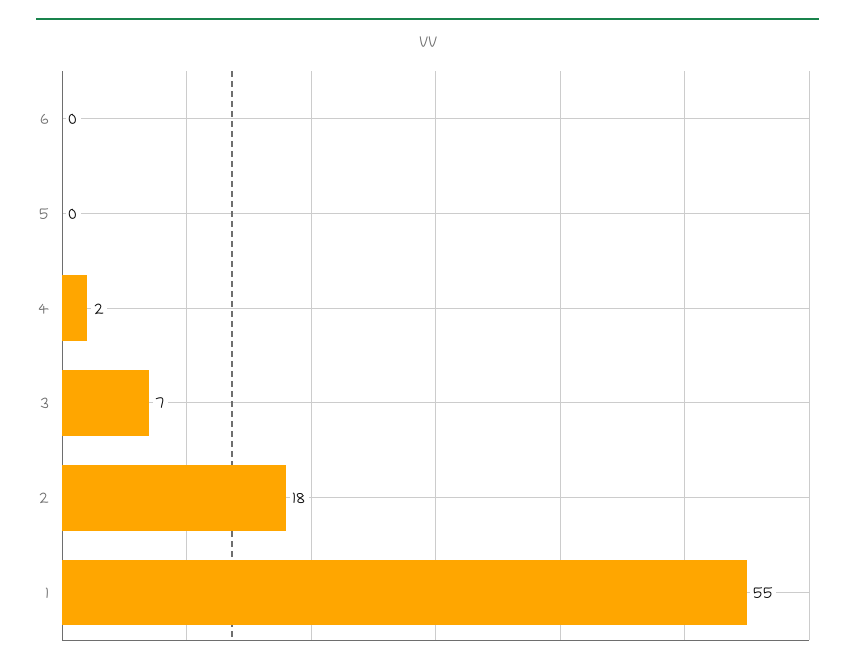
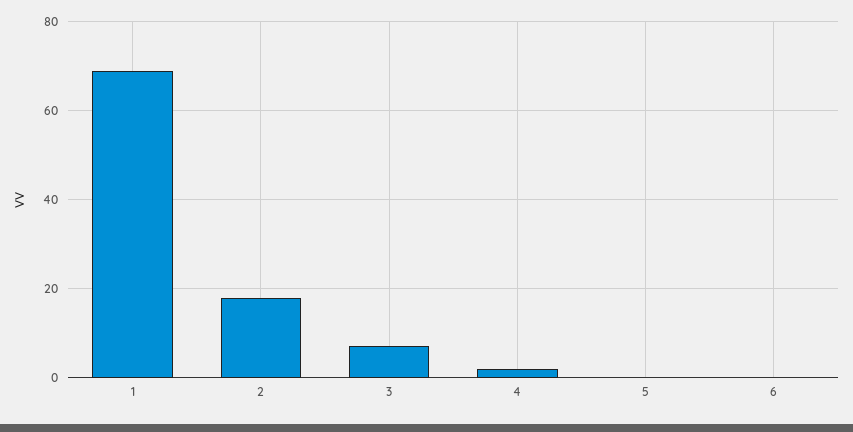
  {
    "6": 0,
    "5": 0,
    "4": 2,
    "3": 7,
    "2": 18,
-   "1": 55
+   "1": 70
  }

